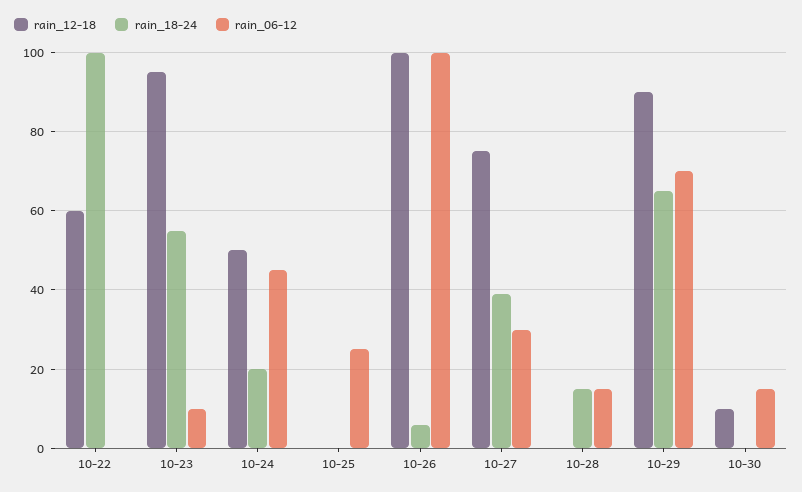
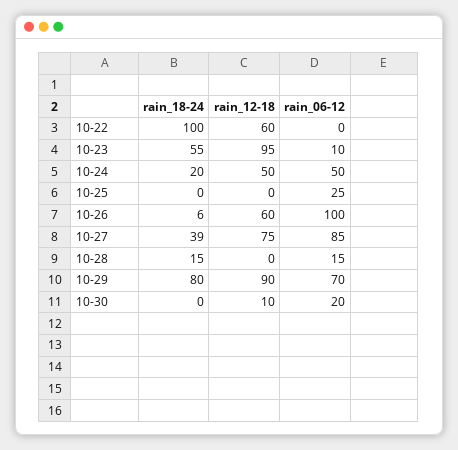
  {
    "rain_12-18": {
      "10-22": 60,
      "10-23": 95,
      "10-24": 50,
      "10-25": 0,
-     "10-26": 100,
+     "10-26": 60,
      "10-27": 75,
      "10-28": 0,
      "10-29": 90,
      "10-30": 10
    },
    "rain_18-24": {
      "10-22": 100,
      "10-23": 55,
      "10-24": 20,
      "10-25": 0,
      "10-26": 6,
      "10-27": 39,
      "10-28": 15,
-     "10-29": 65,
+     "10-29": 80,
      "10-30": 0
    },
    "rain_06-12": {
      "10-22": 0,
      "10-23": 10,
-     "10-24": 45,
+     "10-24": 50,
      "10-25": 25,
      "10-26": 100,
-     "10-27": 30,
+     "10-27": 85,
      "10-28": 15,
      "10-29": 70,
-     "10-30": 15
+     "10-30": 20
    }
  }

